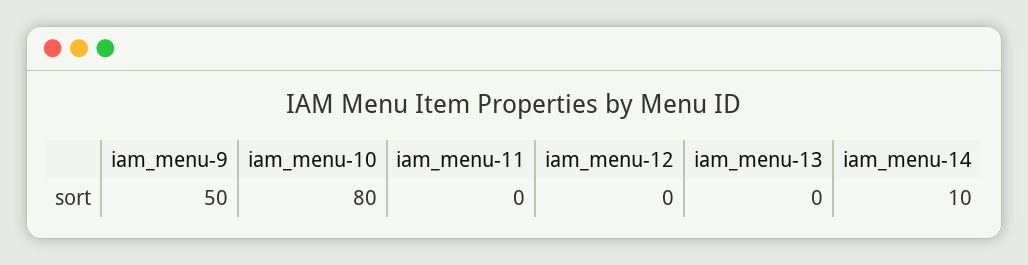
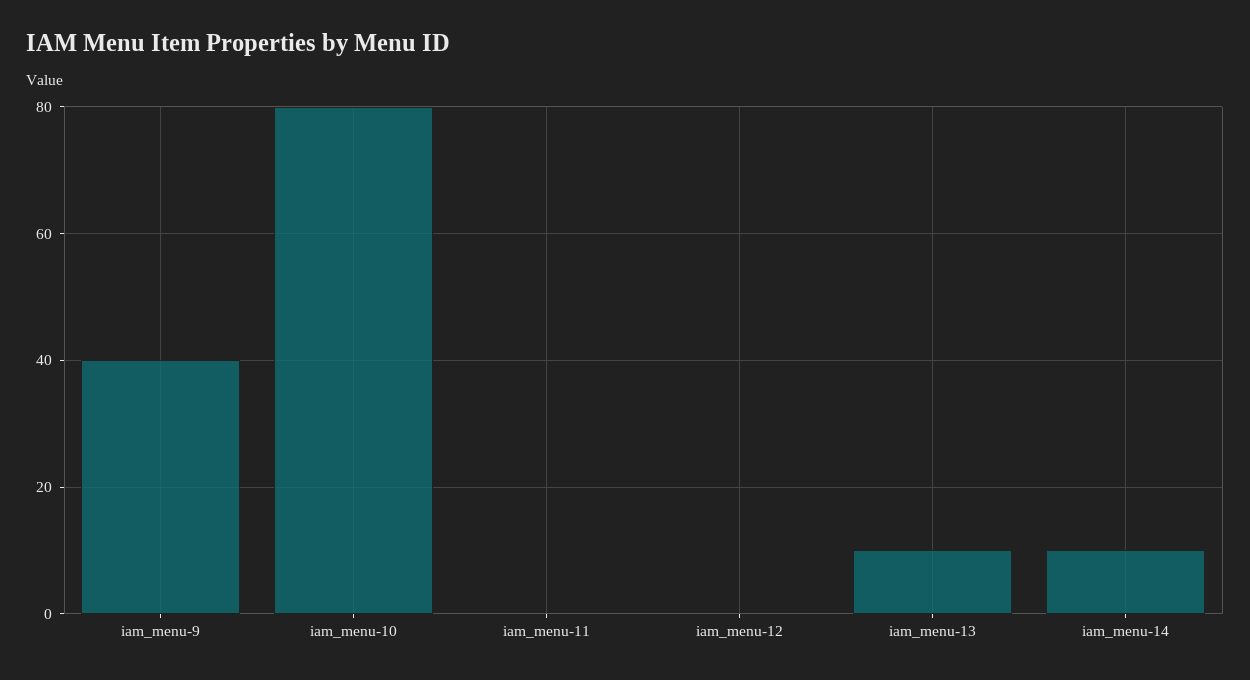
  {
-   "iam_menu-9": 50,
+   "iam_menu-9": 40,
    "iam_menu-10": 80,
    "iam_menu-11": 0,
    "iam_menu-12": 0,
-   "iam_menu-13": 0,
+   "iam_menu-13": 10,
    "iam_menu-14": 10
  }

